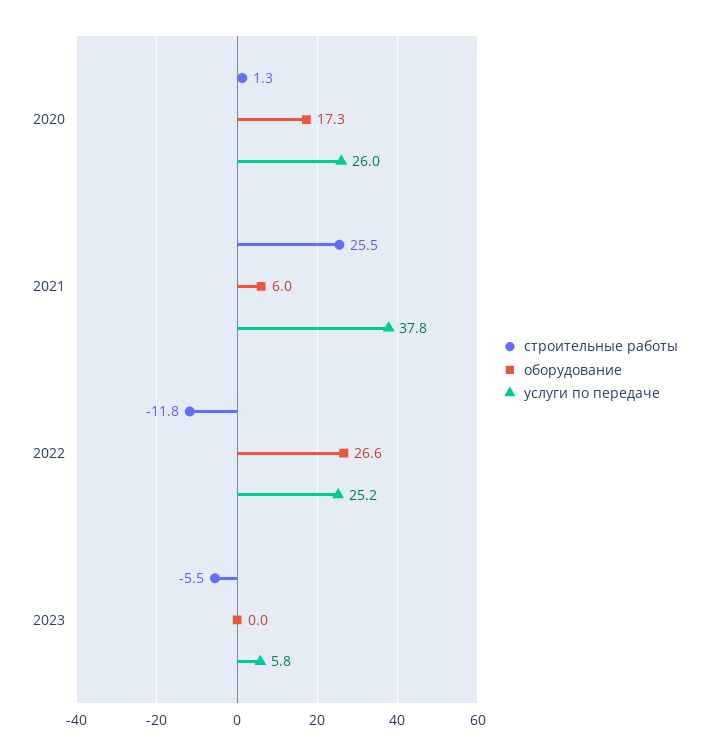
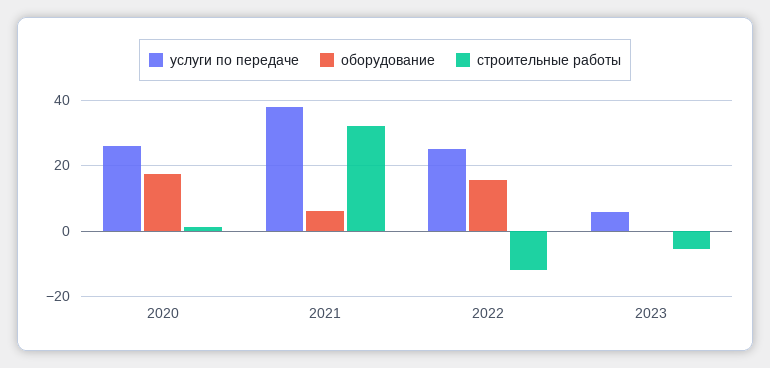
  {
    "строительные работы": {
      "2020": 1.3,
-     "2021": 25.5,
+     "2021": 32,
      "2022": -11.8,
      "2023": -5.5
    },
    "оборудование": {
      "2020": 17.3,
      "2021": 6,
-     "2022": 26.6,
+     "2022": 16,
      "2023": 0
    },
    "услуги по передаче": {
      "2020": 26,
      "2021": 37.8,
      "2022": 25.2,
      "2023": 5.8
    }
  }

